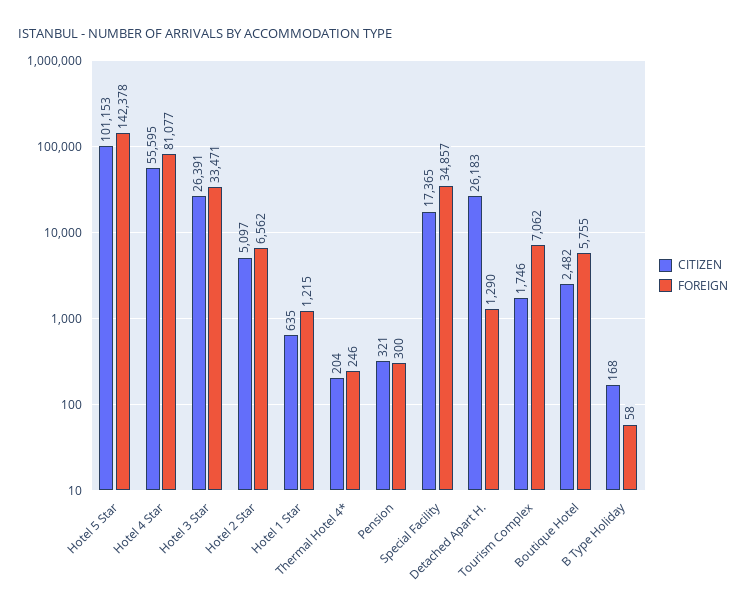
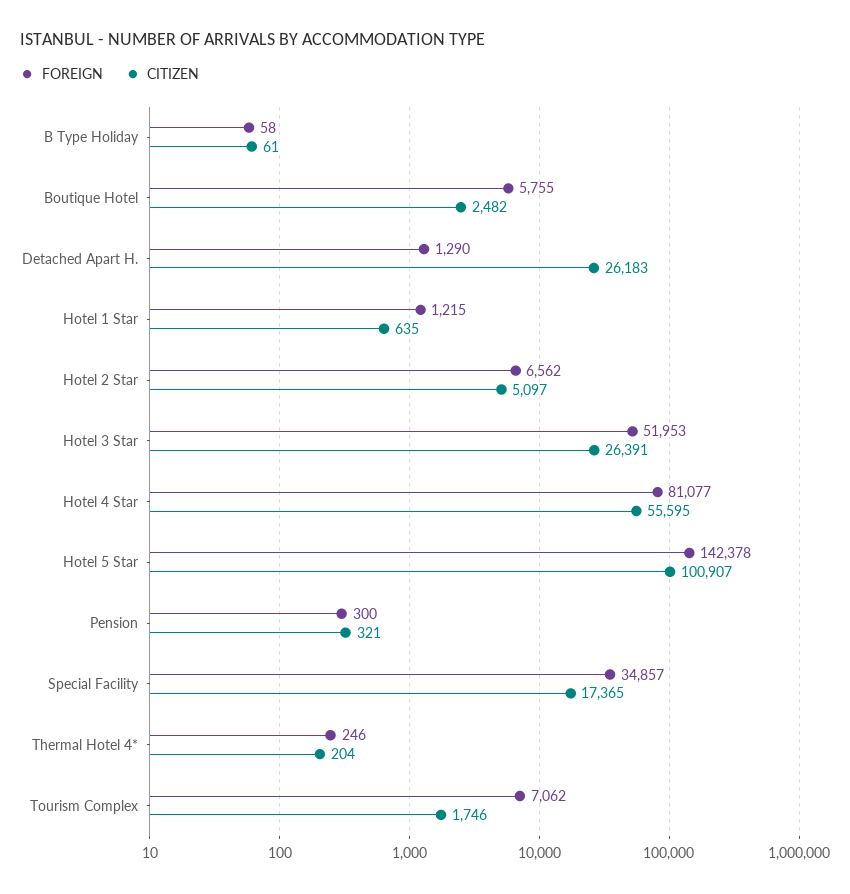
  {
    "CITIZEN": {
-     "Hotel 5 Star": 101153,
+     "Hotel 5 Star": 100907,
      "Hotel 4 Star": 55595,
      "Hotel 3 Star": 26391,
      "Hotel 2 Star": 5097,
      "Hotel 1 Star": 635,
      "Thermal Hotel 4*": 204,
      "Pension": 321,
      "Special Facility": 17365,
      "Detached Apart H.": 26183,
      "Tourism Complex": 1746,
      "Boutique Hotel": 2482,
-     "B Type Holiday": 168
+     "B Type Holiday": 61
    },
    "FOREIGN": {
      "Hotel 5 Star": 142378,
      "Hotel 4 Star": 81077,
-     "Hotel 3 Star": 33471,
+     "Hotel 3 Star": 51953,
      "Hotel 2 Star": 6562,
      "Hotel 1 Star": 1215,
      "Thermal Hotel 4*": 246,
      "Pension": 300,
      "Special Facility": 34857,
      "Detached Apart H.": 1290,
      "Tourism Complex": 7062,
      "Boutique Hotel": 5755,
      "B Type Holiday": 58
    }
  }

